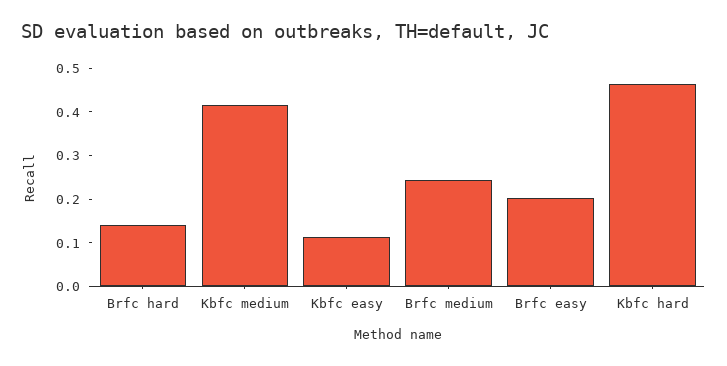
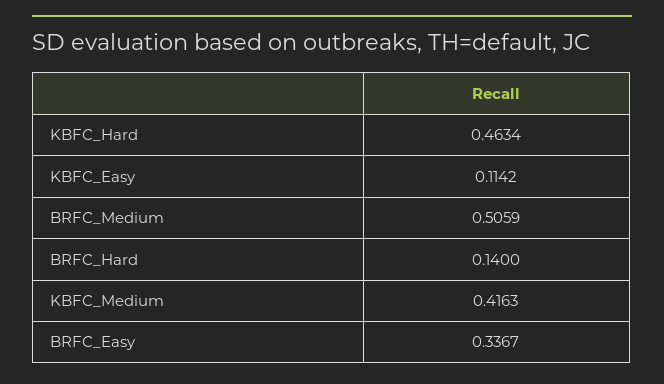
  {
    "Brfc hard": 0.14,
    "Kbfc medium": 0.4163,
    "Kbfc easy": 0.1142,
-   "Brfc medium": 0.24,
+   "Brfc medium": 0.5059,
-   "Brfc easy": 0.2,
+   "Brfc easy": 0.3367,
    "Kbfc hard": 0.4634
  }

